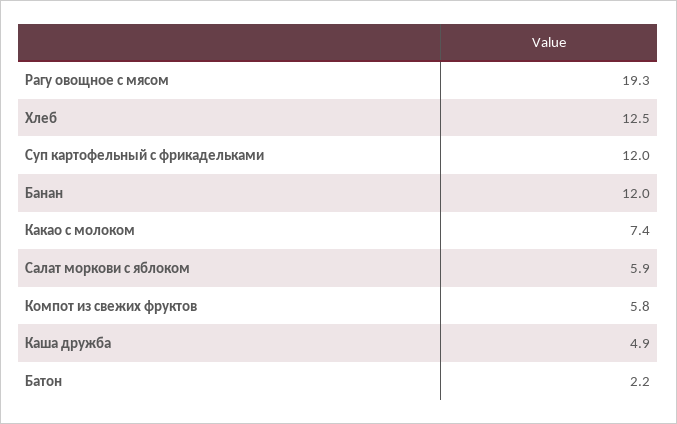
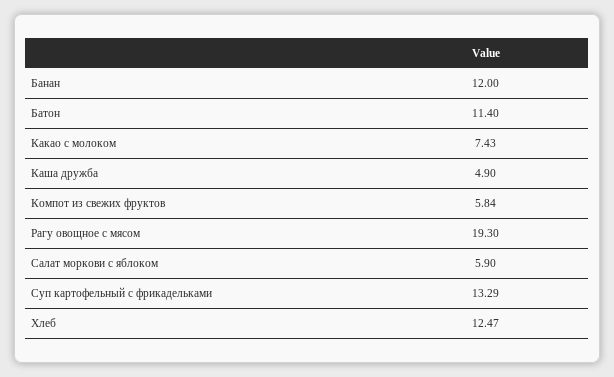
  {
    "Рагу овощное с мясом": 19.3,
    "Хлеб": 12.47,
-   "Суп картофельный с фрикадельками": 12,
+   "Суп картофельный с фрикадельками": 13.29,
    "Банан": 12,
    "Какао с молоком": 7.43,
    "Салат моркови с яблоком": 5.9,
    "Компот из свежих фруктов": 5.84,
    "Каша дружба": 4.9,
-   "Батон": 2.2
+   "Батон": 11.4
  }

